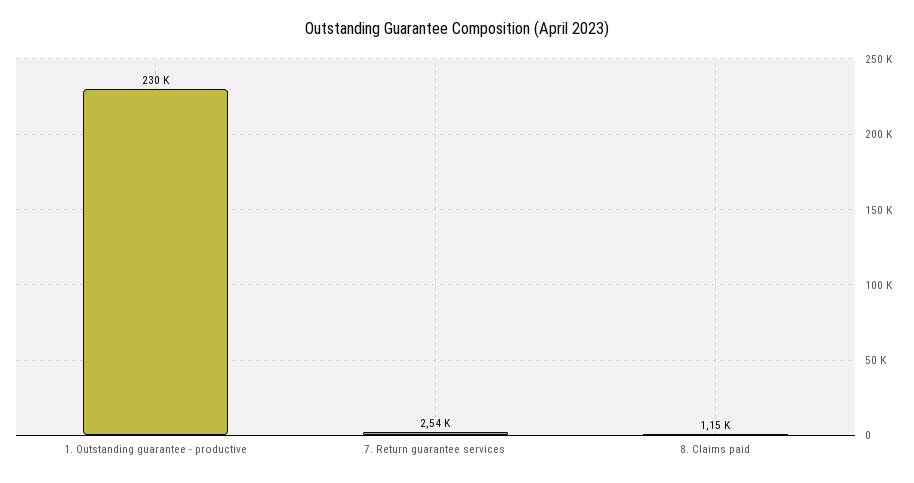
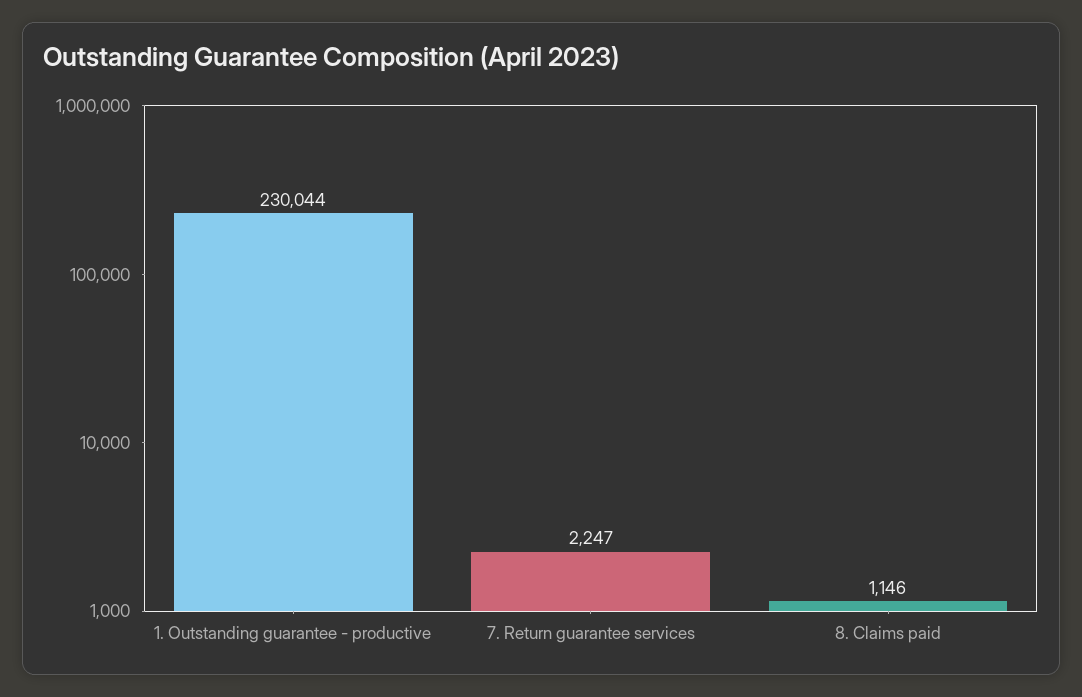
  {
    "1. Outstanding guarantee - productive": 230044,
-   "7. Return guarantee services": 2540,
+   "7. Return guarantee services": 2247,
    "8. Claims paid": 1146
  }

